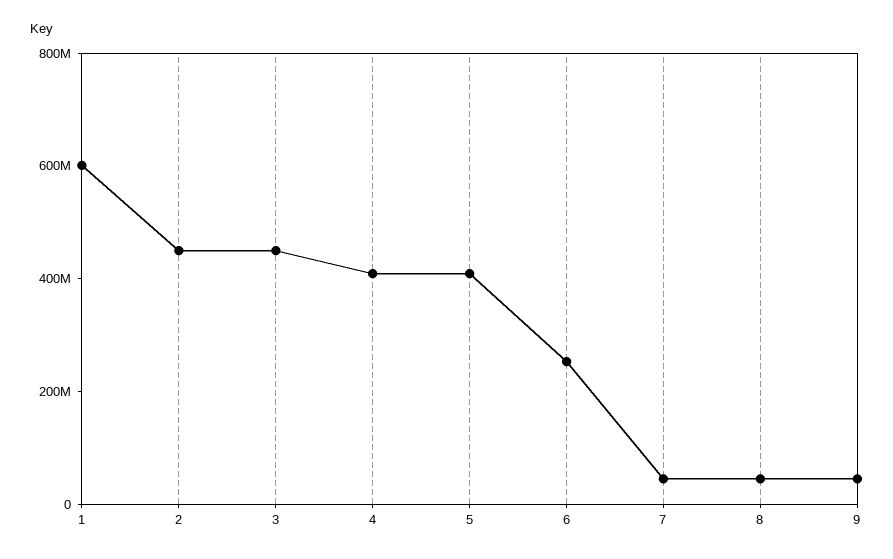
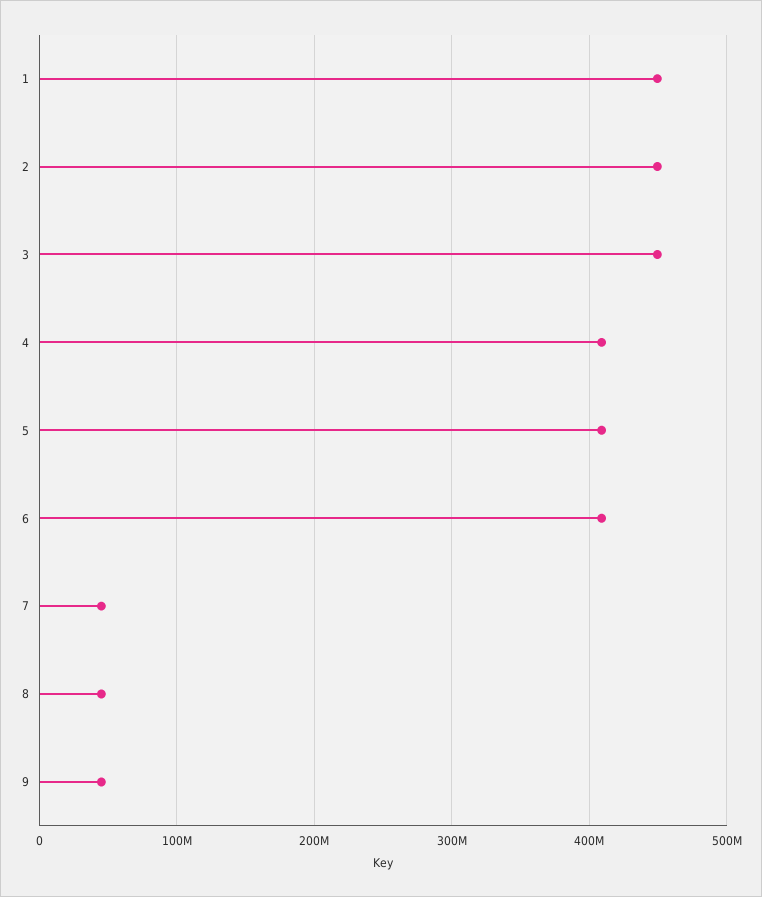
  {
-   "1": 600000000,
+   "1": 450000000,
    "2": 450000000,
    "3": 450000000,
    "4": 410000000,
    "5": 410000000,
-   "6": 250000000,
+   "6": 410000000,
    "7": 40000000,
    "8": 40000000,
    "9": 40000000
  }

